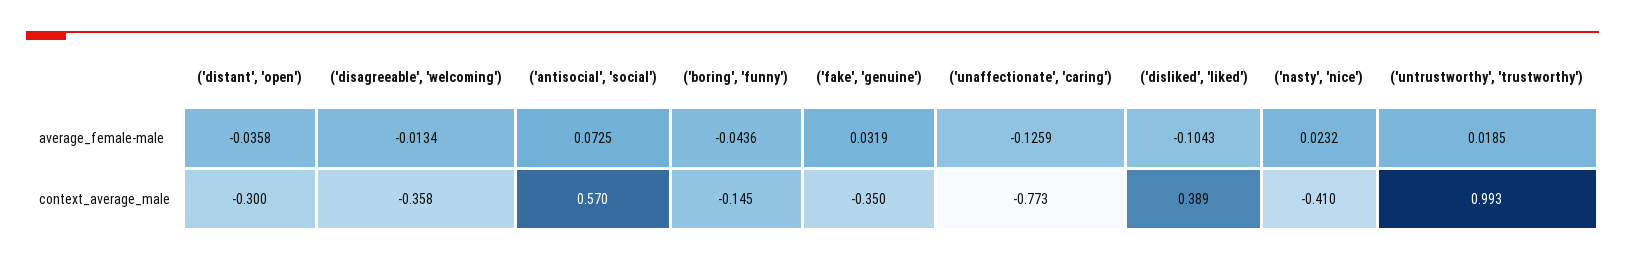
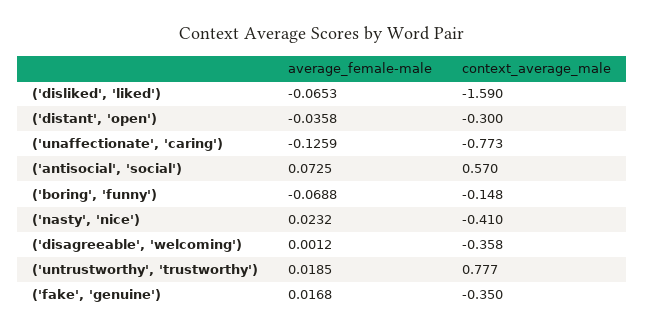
  {
    "('distant', 'open')": {
      "average_female-male": -0.0358,
      "context_average_male": -0.3
    },
    "('disagreeable', 'welcoming')": {
-     "average_female-male": -0.0134,
+     "average_female-male": 0.0012,
      "context_average_male": -0.358
    },
    "('antisocial', 'social')": {
      "average_female-male": 0.0725,
      "context_average_male": 0.57
    },
    "('boring', 'funny')": {
-     "average_female-male": -0.0436,
+     "average_female-male": -0.0688,
-     "context_average_male": -0.145
+     "context_average_male": -0.148
    },
    "('fake', 'genuine')": {
-     "average_female-male": 0.0319,
+     "average_female-male": 0.0168,
      "context_average_male": -0.35
    },
    "('unaffectionate', 'caring')": {
      "average_female-male": -0.1259,
      "context_average_male": -0.773
    },
    "('disliked', 'liked')": {
-     "average_female-male": -0.1043,
+     "average_female-male": -0.0653,
-     "context_average_male": 0.389
+     "context_average_male": -1.59
    },
    "('nasty', 'nice')": {
      "average_female-male": 0.0232,
      "context_average_male": -0.41
    },
    "('untrustworthy', 'trustworthy')": {
      "average_female-male": 0.0185,
-     "context_average_male": 0.993
+     "context_average_male": 0.777
    }
  }

